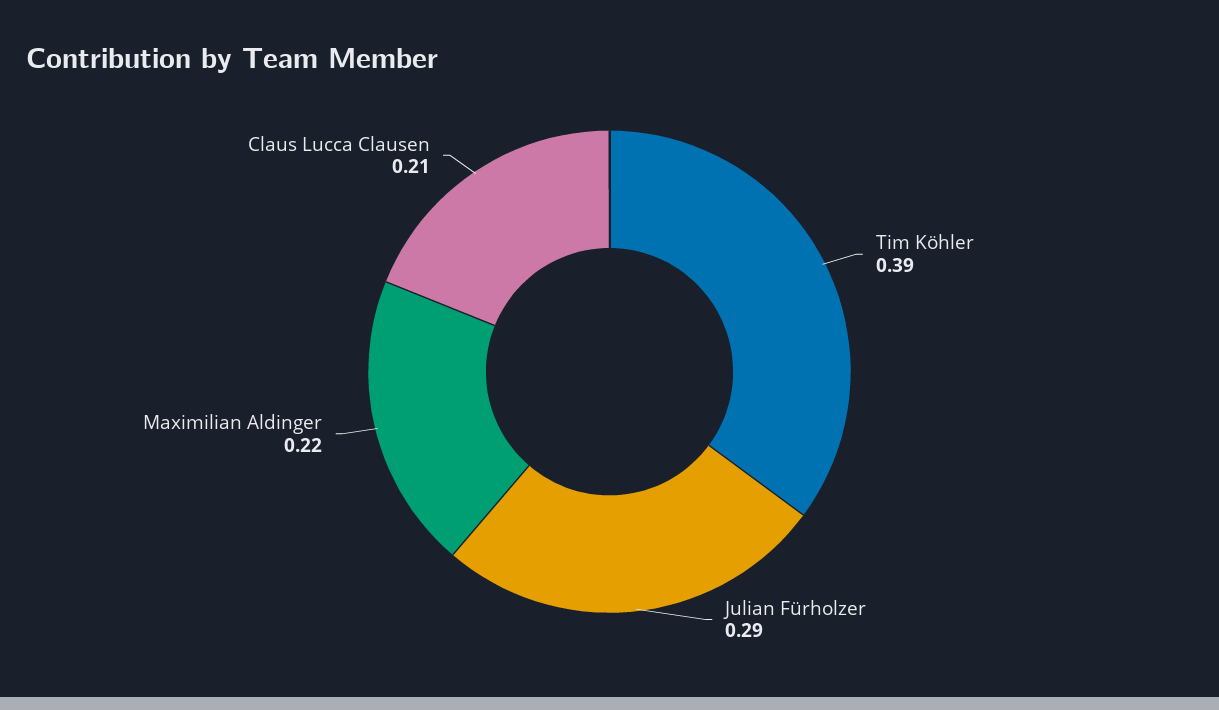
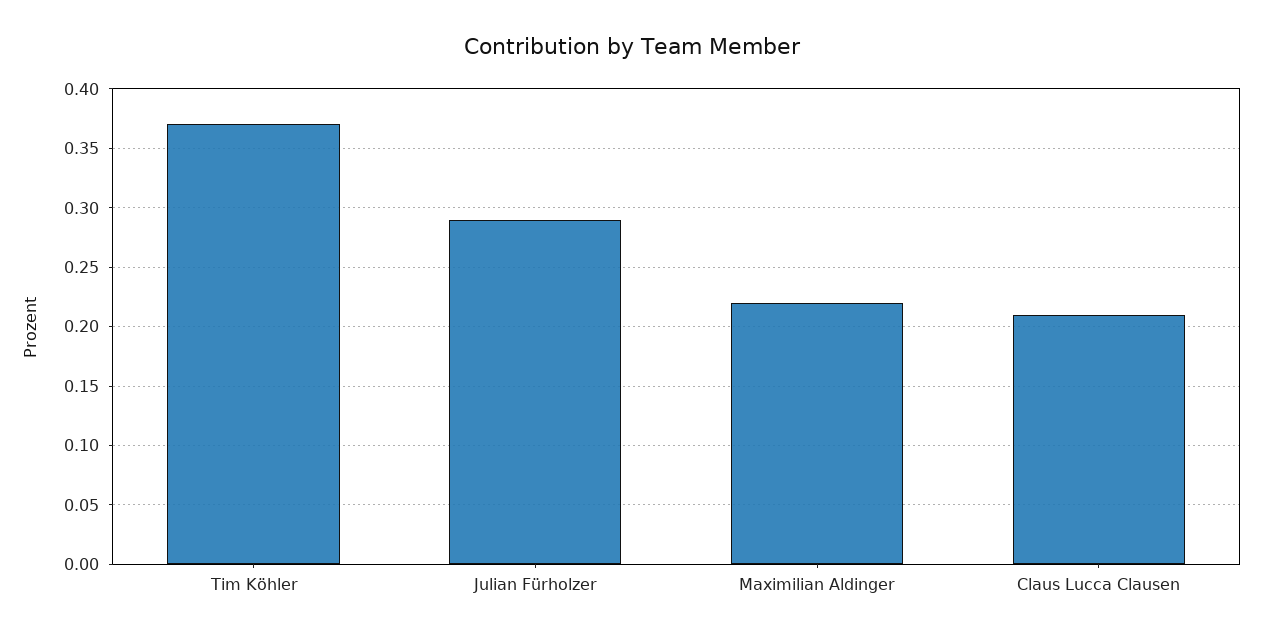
  {
-   "Tim Köhler": 0.39,
+   "Tim Köhler": 0.37,
    "Julian Fürholzer": 0.29,
    "Maximilian Aldinger": 0.22,
    "Claus Lucca Clausen": 0.21
  }

